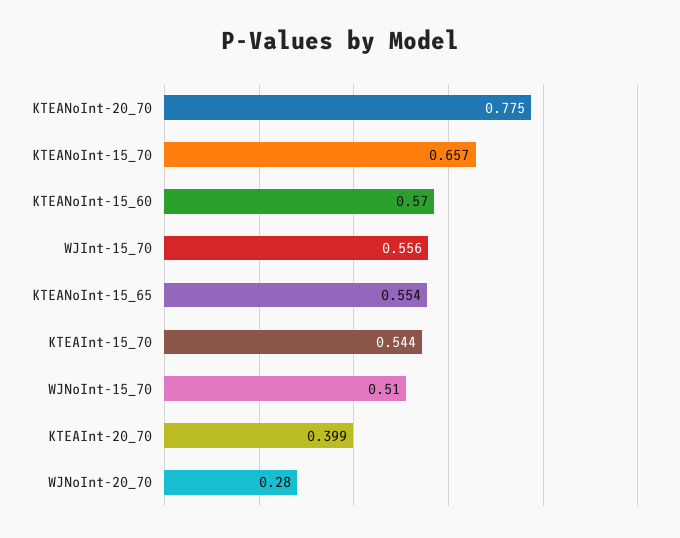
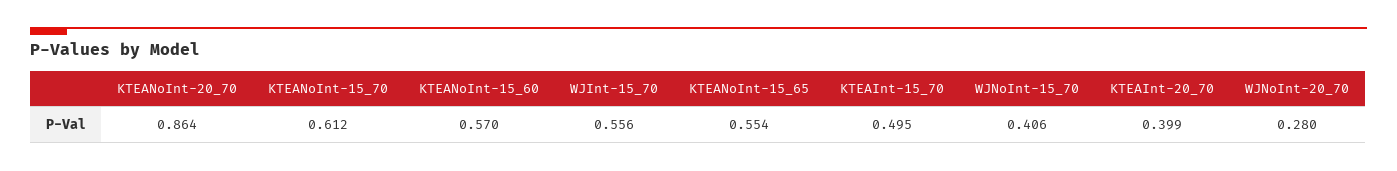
  {
-   "KTEANoInt-20_70": 0.775,
+   "KTEANoInt-20_70": 0.864,
-   "KTEANoInt-15_70": 0.657,
+   "KTEANoInt-15_70": 0.612,
    "KTEANoInt-15_60": 0.57,
    "WJInt-15_70": 0.556,
    "KTEANoInt-15_65": 0.554,
-   "KTEAInt-15_70": 0.544,
+   "KTEAInt-15_70": 0.495,
-   "WJNoInt-15_70": 0.51,
+   "WJNoInt-15_70": 0.406,
    "KTEAInt-20_70": 0.399,
    "WJNoInt-20_70": 0.28
  }

